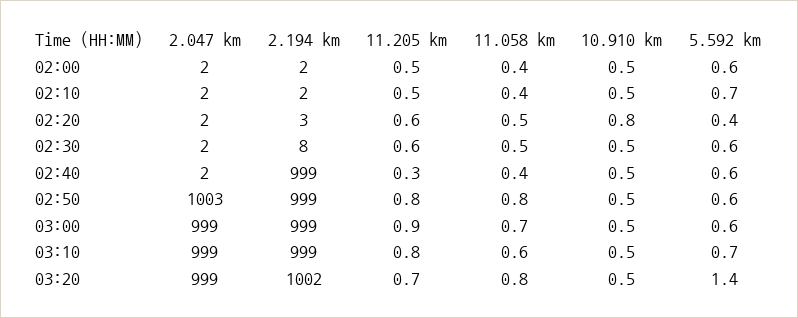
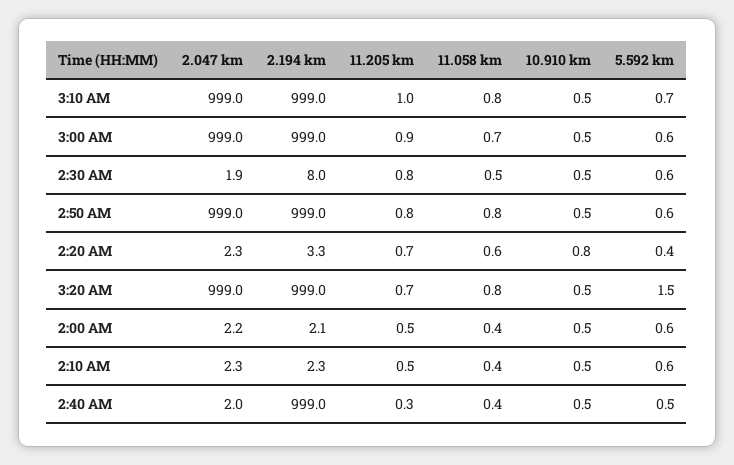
  {
    "2.047 km": {
      "02:00": 2.2,
      "02:10": 2.3,
      "02:20": 2.3,
      "02:30": 1.9,
      "02:40": 2,
-     "02:50": 1003,
+     "02:50": 999,
      "03:00": 999,
      "03:10": 999,
      "03:20": 999
    },
    "2.194 km": {
      "02:00": 2.1,
      "02:10": 2.3,
      "02:20": 3.3,
      "02:30": 8,
      "02:40": 999,
      "02:50": 999,
      "03:00": 999,
      "03:10": 999,
-     "03:20": 1002
+     "03:20": 999
    },
    "11.205 km": {
      "02:00": 0.5,
      "02:10": 0.5,
-     "02:20": 0.6,
+     "02:20": 0.7,
-     "02:30": 0.6,
+     "02:30": 0.8,
      "02:40": 0.3,
      "02:50": 0.8,
      "03:00": 0.9,
-     "03:10": 0.8,
+     "03:10": 1,
      "03:20": 0.7
    },
    "11.058 km": {
      "02:00": 0.4,
      "02:10": 0.4,
-     "02:20": 0.5,
+     "02:20": 0.6,
      "02:30": 0.5,
      "02:40": 0.4,
      "02:50": 0.8,
      "03:00": 0.7,
-     "03:10": 0.6,
+     "03:10": 0.8,
      "03:20": 0.8
    },
    "10.910 km": {
      "02:00": 0.5,
      "02:10": 0.5,
      "02:20": 0.8,
      "02:30": 0.5,
      "02:40": 0.5,
      "02:50": 0.5,
      "03:00": 0.5,
      "03:10": 0.5,
      "03:20": 0.5
    },
    "5.592 km": {
      "02:00": 0.6,
-     "02:10": 0.7,
+     "02:10": 0.6,
      "02:20": 0.4,
      "02:30": 0.6,
-     "02:40": 0.6,
+     "02:40": 0.5,
      "02:50": 0.6,
      "03:00": 0.6,
      "03:10": 0.7,
-     "03:20": 1.4
+     "03:20": 1.5
    }
  }

